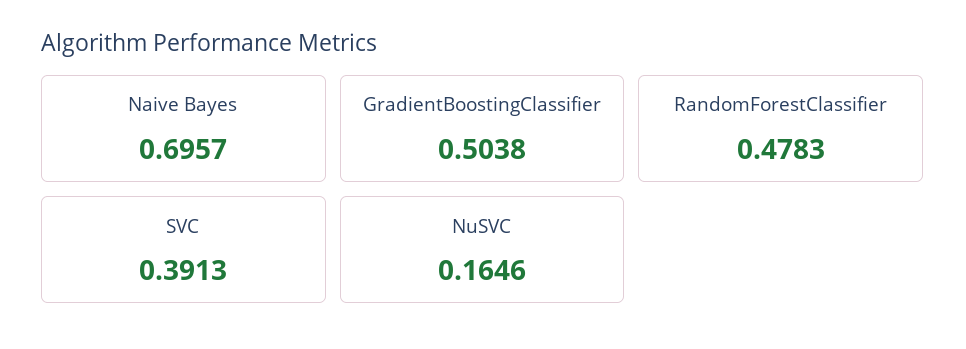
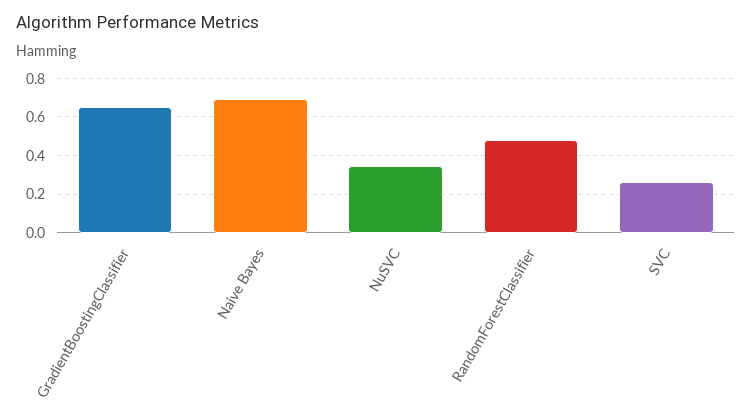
  {
    "Naive Bayes": 0.6957,
-   "GradientBoostingClassifier": 0.5038,
+   "GradientBoostingClassifier": 0.65,
    "RandomForestClassifier": 0.4783,
-   "SVC": 0.3913,
+   "SVC": 0.25,
-   "NuSVC": 0.1646
+   "NuSVC": 0.35
  }

